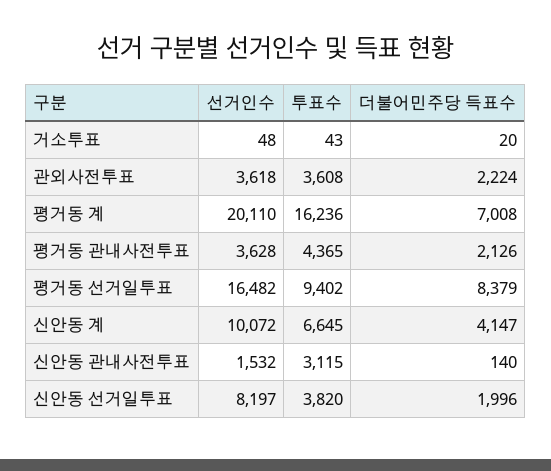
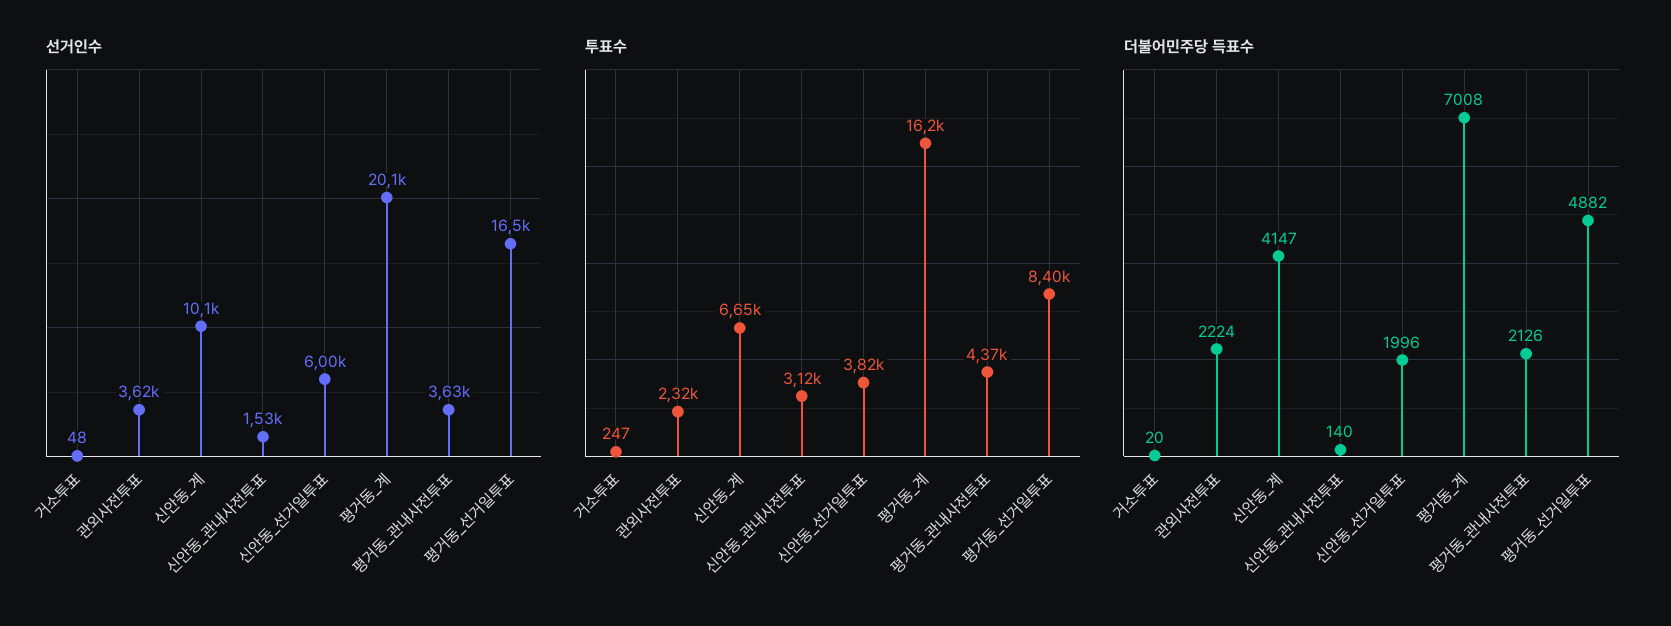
  {
    "선거인수": {
      "거소투표": 48,
      "관외사전투표": 3618,
      "평거동 계": 20110,
      "평거동 관내사전투표": 3628,
      "평거동 선거일투표": 16482,
      "신안동 계": 10072,
      "신안동 관내사전투표": 1532,
-     "신안동 선거일투표": 8197
+     "신안동 선거일투표": 6000
    },
    "투표수": {
-     "거소투표": 43,
+     "거소투표": 247,
-     "관외사전투표": 3608,
+     "관외사전투표": 2320,
      "평거동 계": 16236,
      "평거동 관내사전투표": 4365,
-     "평거동 선거일투표": 9402,
+     "평거동 선거일투표": 8400,
      "신안동 계": 6645,
      "신안동 관내사전투표": 3115,
      "신안동 선거일투표": 3820
    },
    "더불어민주당 득표수": {
      "거소투표": 20,
      "관외사전투표": 2224,
      "평거동 계": 7008,
      "평거동 관내사전투표": 2126,
-     "평거동 선거일투표": 8379,
+     "평거동 선거일투표": 4882,
      "신안동 계": 4147,
      "신안동 관내사전투표": 140,
      "신안동 선거일투표": 1996
    }
  }

